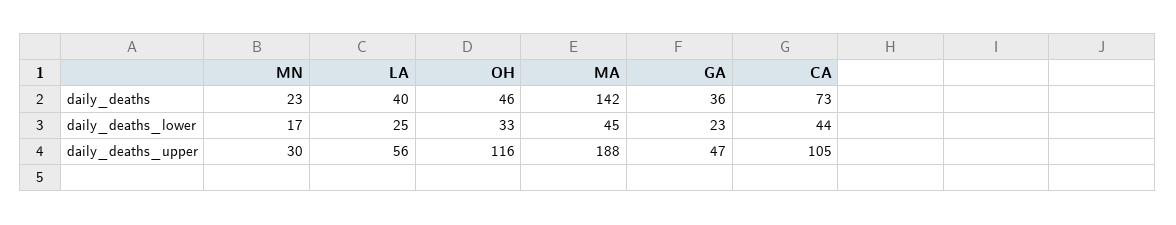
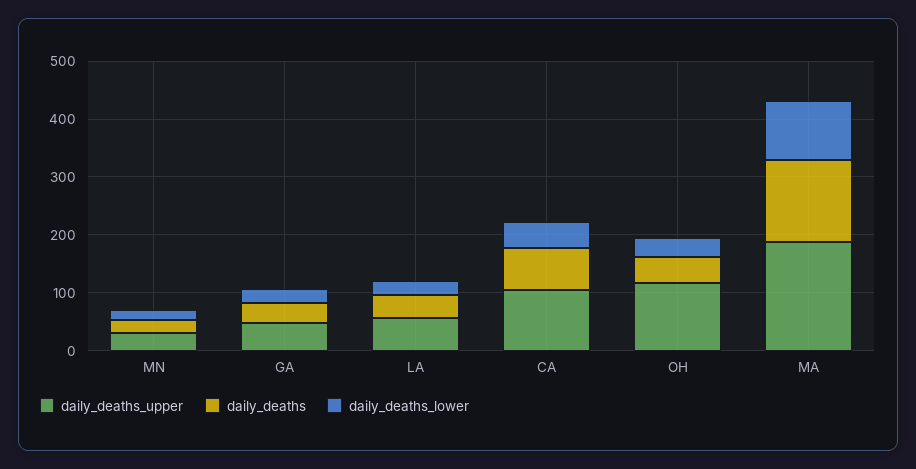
  {
    "daily_deaths": {
      "MN": 23,
      "LA": 40,
      "OH": 46,
      "MA": 142,
      "GA": 36,
      "CA": 73
    },
    "daily_deaths_lower": {
      "MN": 17,
      "LA": 25,
      "OH": 33,
-     "MA": 45,
+     "MA": 100,
      "GA": 23,
      "CA": 44
    },
    "daily_deaths_upper": {
      "MN": 30,
      "LA": 56,
      "OH": 116,
      "MA": 188,
      "GA": 47,
      "CA": 105
    }
  }

